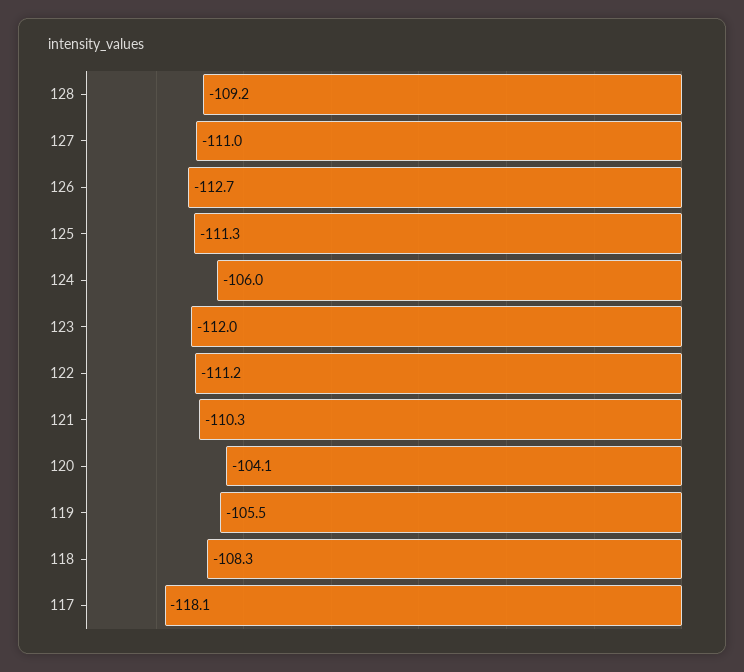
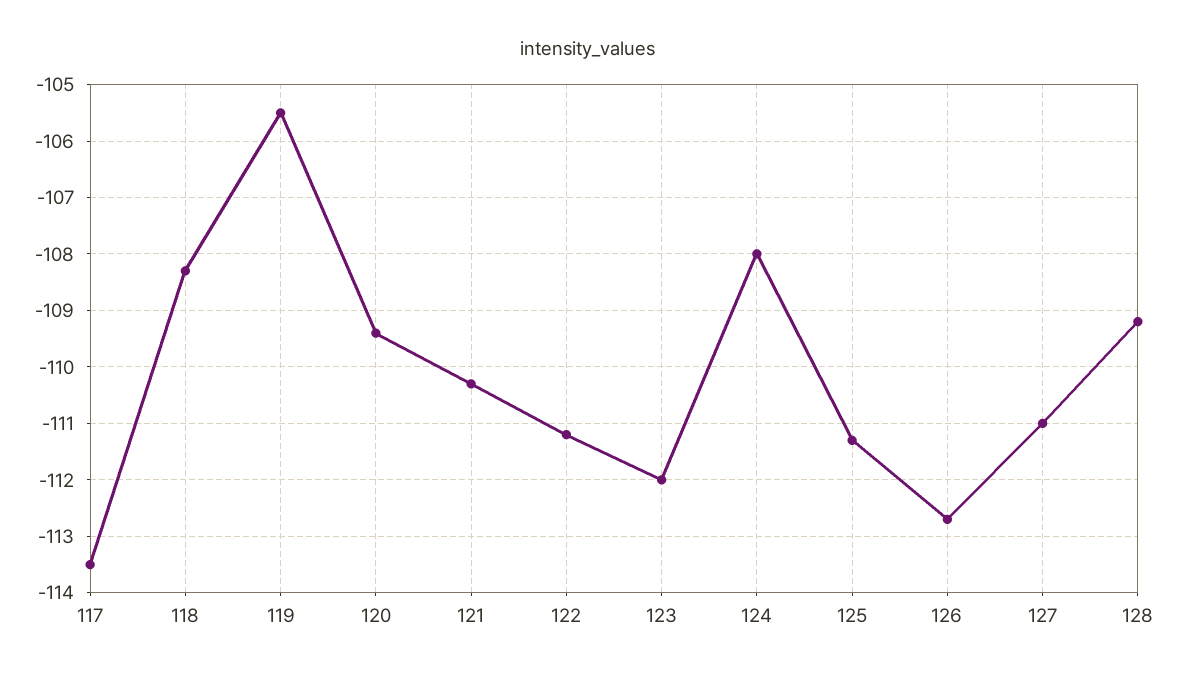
  {
    "128": -109.2,
    "127": -111,
    "126": -112.7,
    "125": -111.3,
-   "124": -106,
+   "124": -108,
    "123": -112,
    "122": -111.2,
    "121": -110.3,
-   "120": -104.1,
+   "120": -109.5,
    "119": -105.5,
    "118": -108.3,
-   "117": -118.1
+   "117": -113.5
  }

